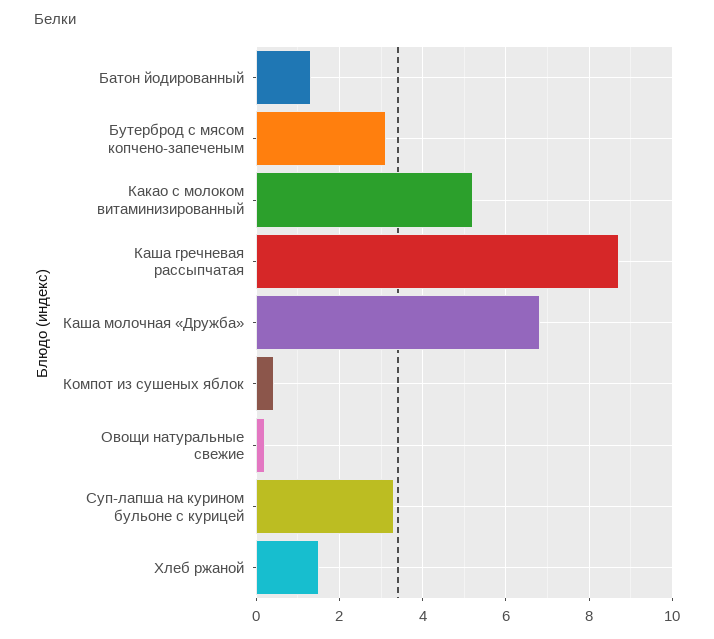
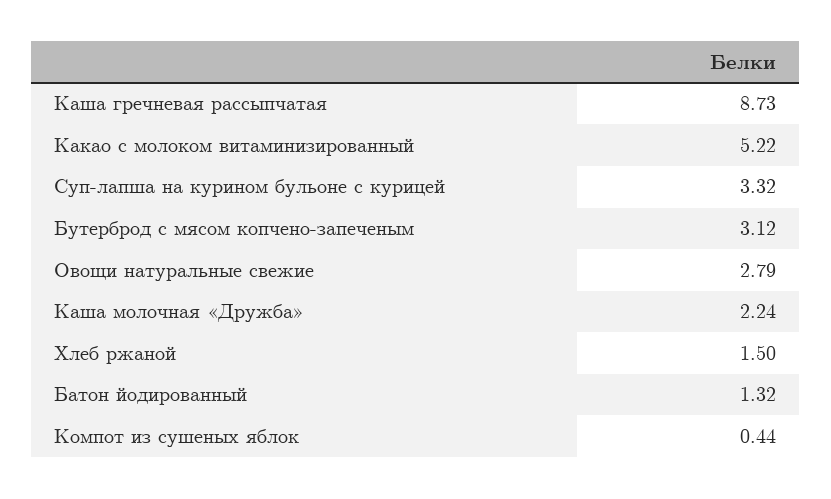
  {
    "Батон йодированный": 1.32,
    "Бутерброд с мясом копчено-запеченым": 3.12,
    "Какао с молоком витаминизированный": 5.22,
    "Каша гречневая рассыпчатая": 8.73,
-   "Каша молочная «Дружба»": 6.8,
+   "Каша молочная «Дружба»": 2.24,
    "Компот из сушеных яблок": 0.44,
-   "Овощи натуральные свежие": 0.2,
+   "Овощи натуральные свежие": 2.79,
    "Суп-лапша на курином бульоне с курицей": 3.32,
    "Хлеб ржаной": 1.5
  }

